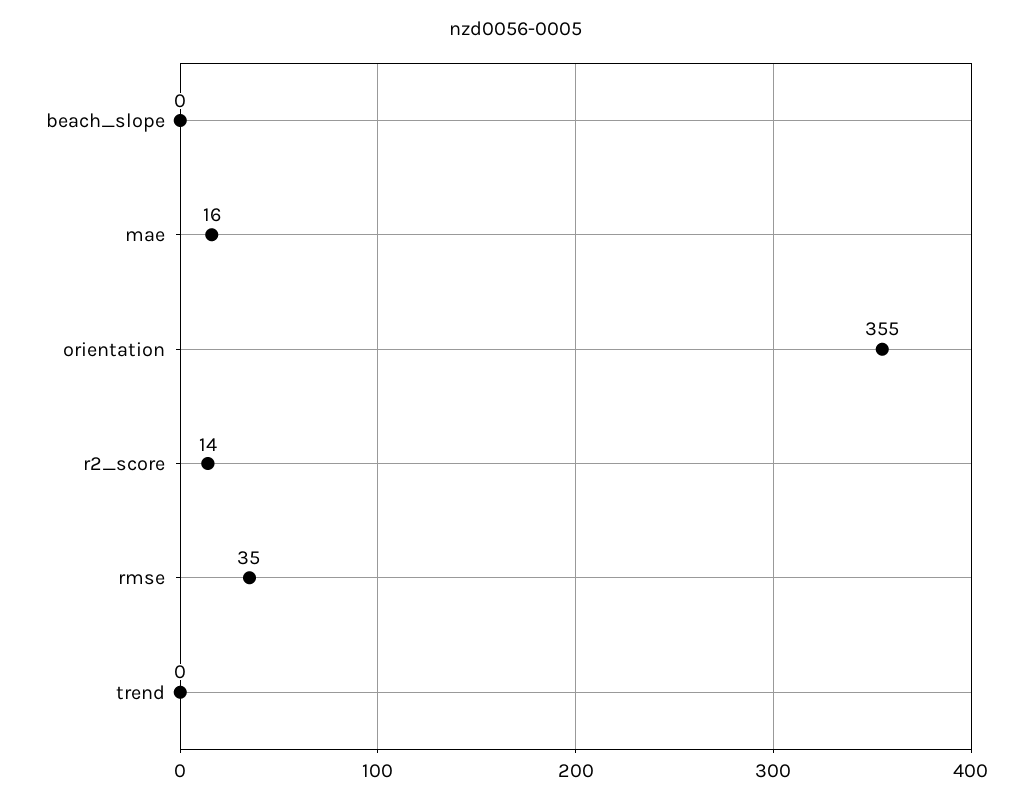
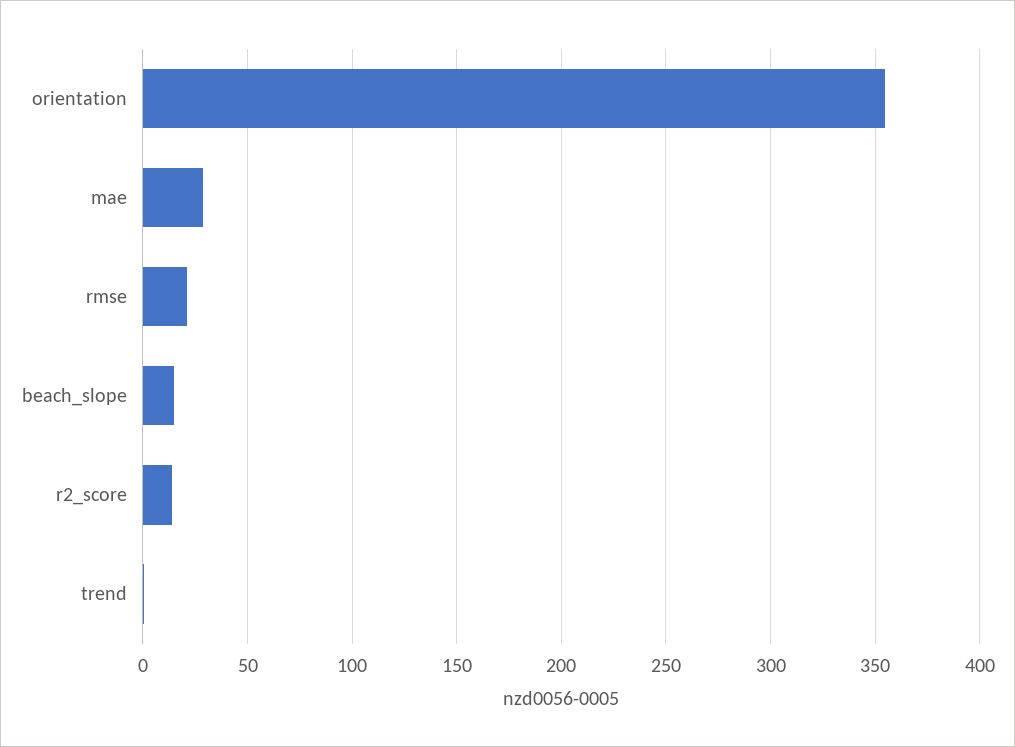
  {
-   "beach_slope": 0,
+   "beach_slope": 15,
-   "mae": 16,
+   "mae": 30,
    "orientation": 355,
    "r2_score": 14,
-   "rmse": 35,
+   "rmse": 20,
    "trend": 0
  }

